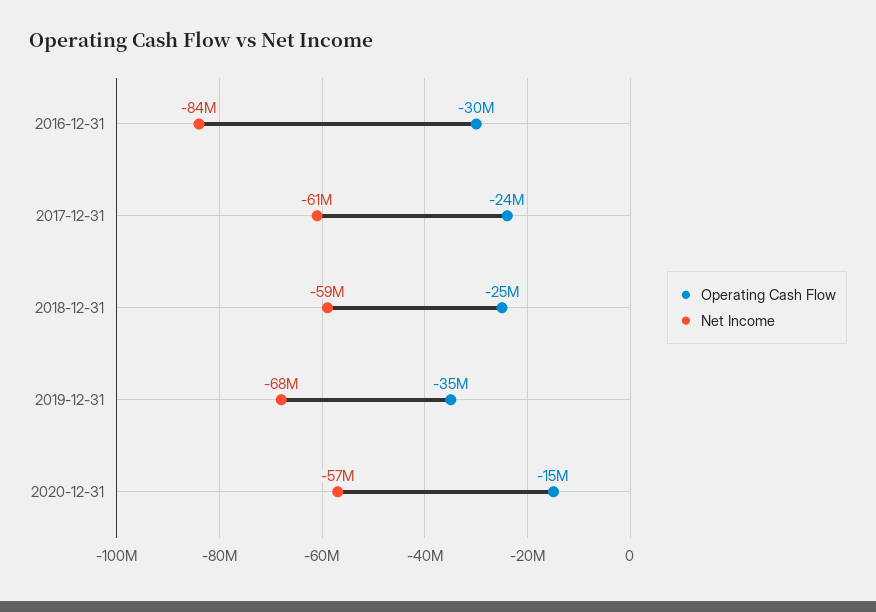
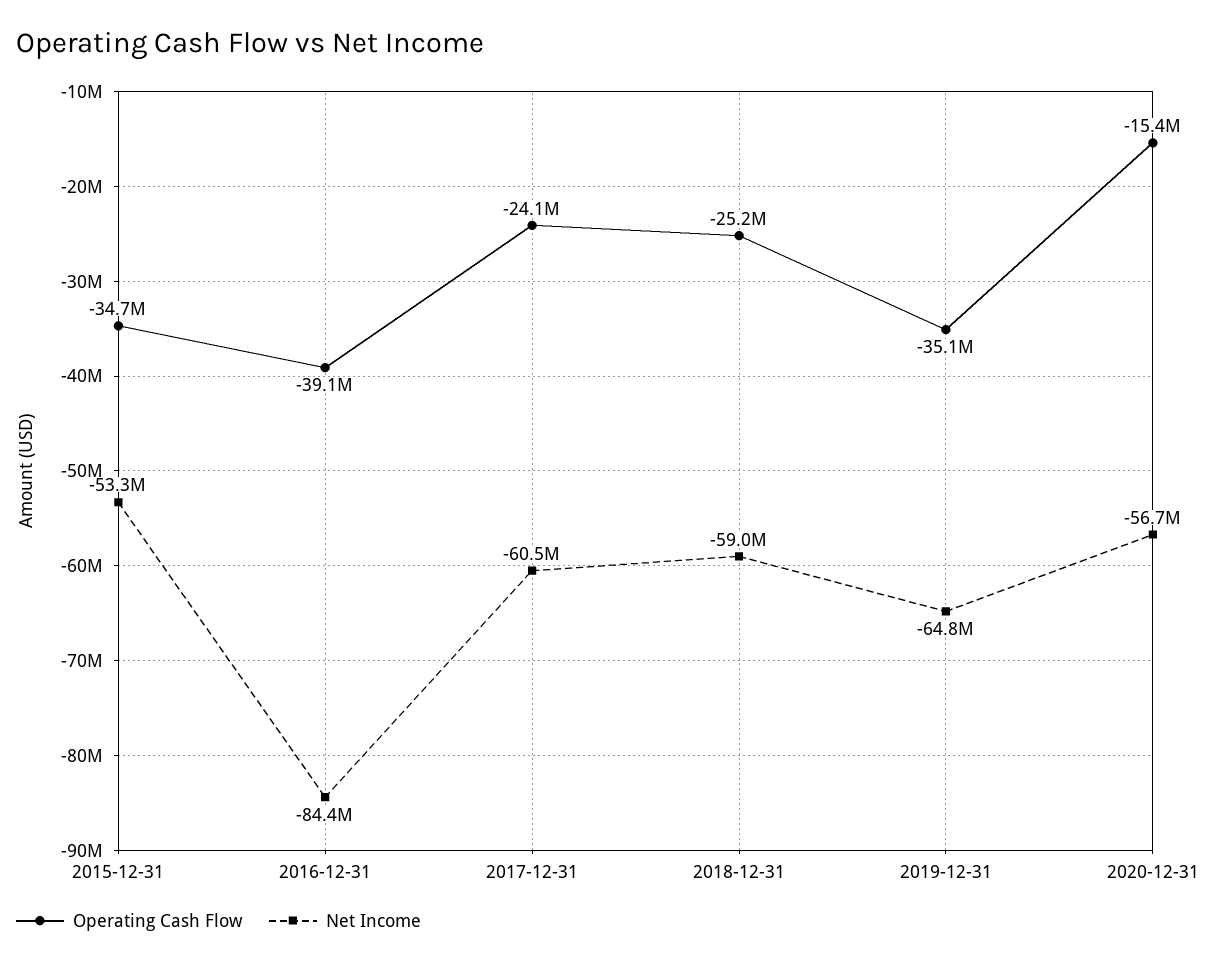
  {
    "Operating Cash Flow": {
-     "2016-12-31": -30000000,
+     "2016-12-31": -39100000,
      "2017-12-31": -24100000,
      "2018-12-31": -25200000,
      "2019-12-31": -35100000,
-     "2020-12-31": -15400000
+     "2020-12-31": -15400000,
+     "2015-12-31": -34700000
    },
    "Net Income": {
      "2016-12-31": -84400000,
      "2017-12-31": -60500000,
      "2018-12-31": -59000000,
-     "2019-12-31": -68000000,
+     "2019-12-31": -64800000,
-     "2020-12-31": -56700000
+     "2020-12-31": -56700000,
+     "2015-12-31": -53300000
    }
  }

